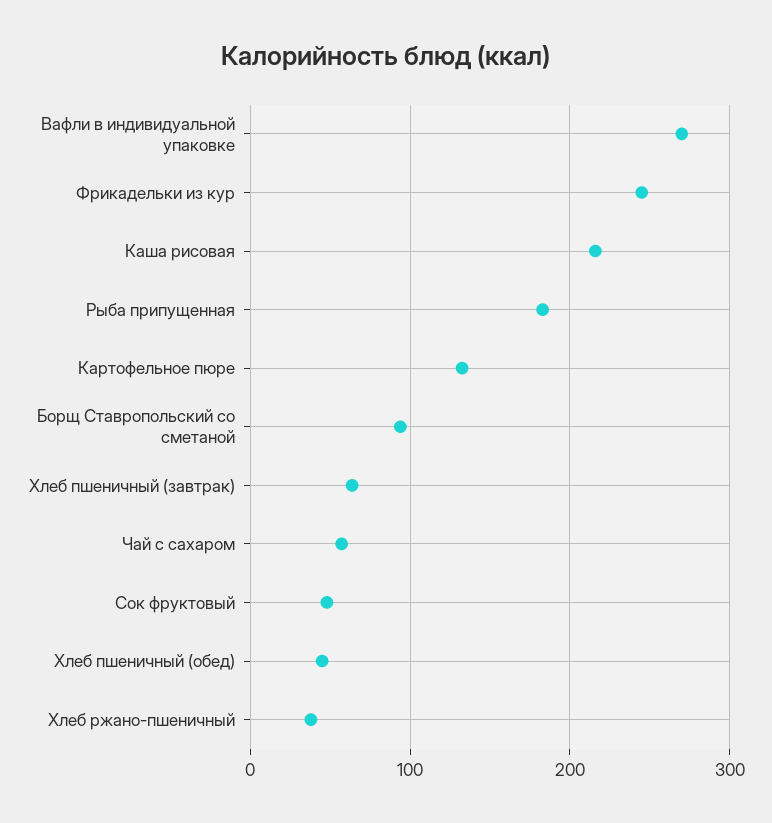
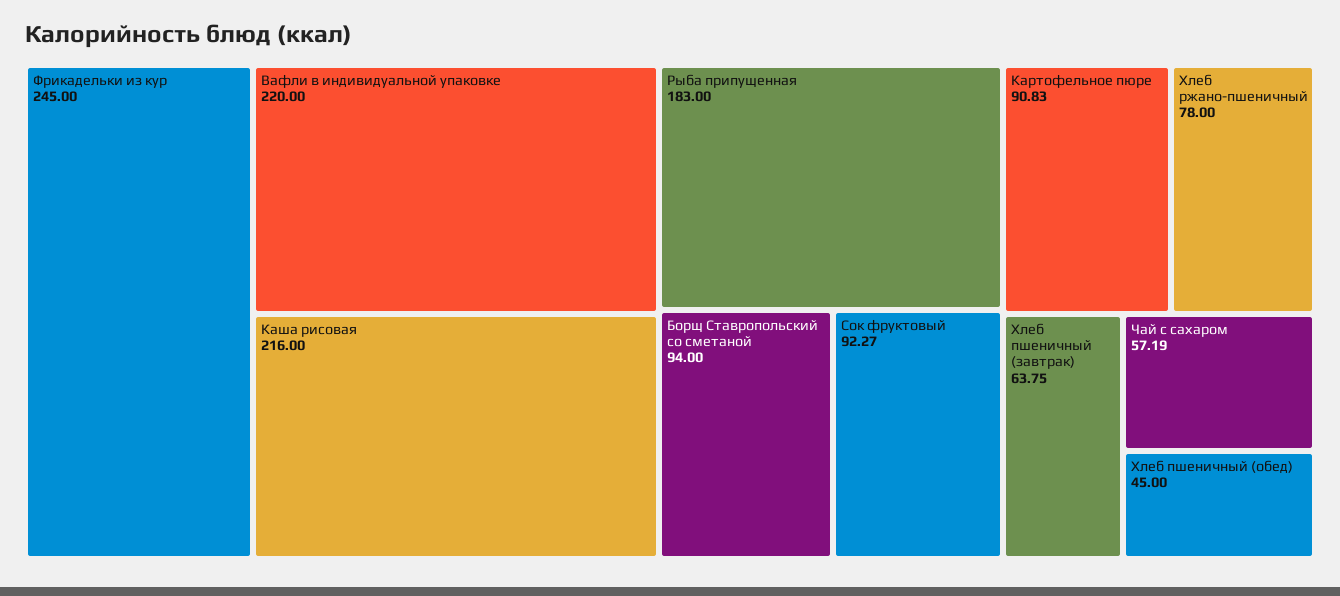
  {
-   "Вафли в индивидуальной упаковке": 270,
+   "Вафли в индивидуальной упаковке": 220,
    "Фрикадельки из кур": 245,
    "Каша рисовая": 216,
    "Рыба припущенная": 183,
-   "Картофельное пюре": 130,
+   "Картофельное пюре": 90.83,
    "Борщ Ставропольский со сметаной": 94,
    "Хлеб пшеничный (завтрак)": 63.75,
    "Чай с сахаром": 57.19,
-   "Сок фруктовый": 50,
+   "Сок фруктовый": 92.27,
    "Хлеб пшеничный (обед)": 45,
-   "Хлеб ржано-пшеничный": 40
+   "Хлеб ржано-пшеничный": 78
  }

